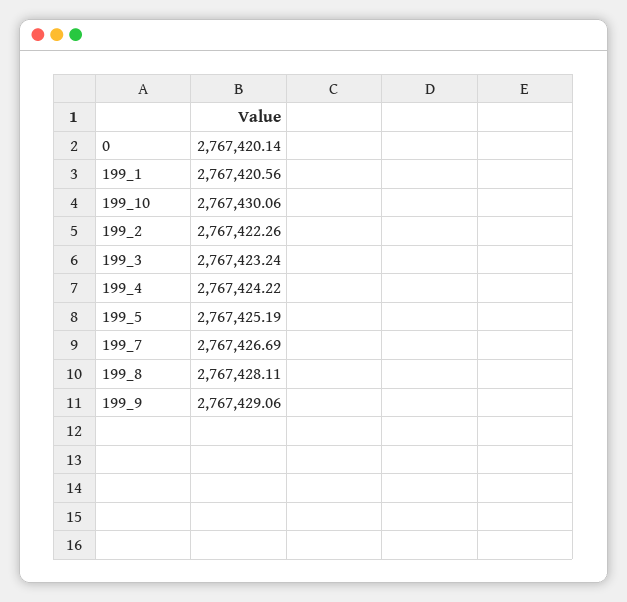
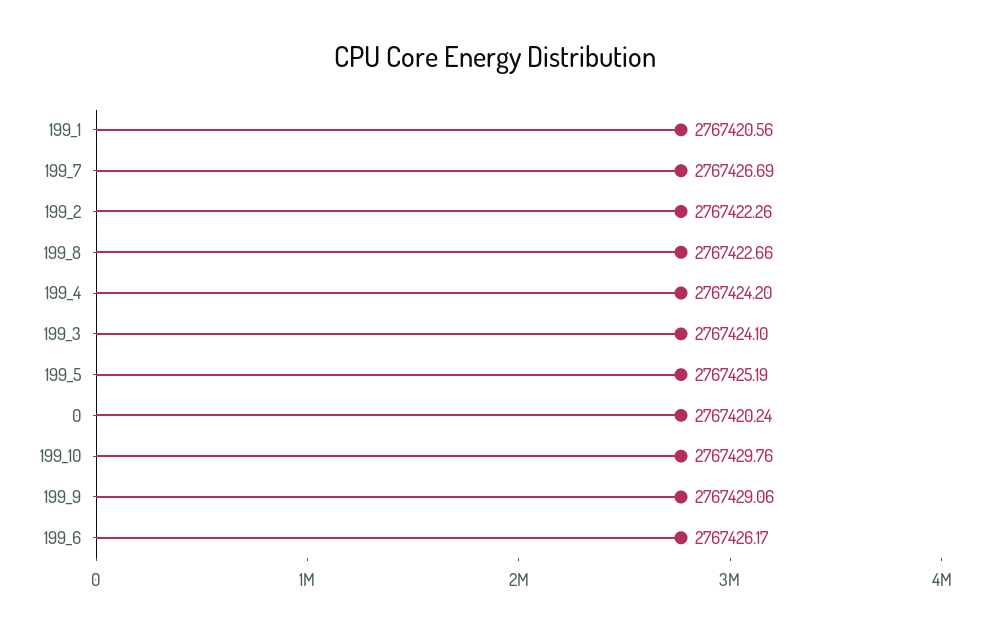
  {
-   "0": 2767420.14,
+   "0": 2767420.24,
    "199_1": 2767420.56,
-   "199_10": 2767430.06,
+   "199_10": 2767429.76,
    "199_2": 2767422.26,
-   "199_3": 2767423.24,
+   "199_3": 2767424.1,
-   "199_4": 2767424.22,
+   "199_4": 2767424.2,
    "199_5": 2767425.19,
    "199_7": 2767426.69,
-   "199_8": 2767428.11,
+   "199_8": 2767422.66,
-   "199_9": 2767429.06
+   "199_9": 2767429.06,
+   "199_6": 2767426.17
  }

